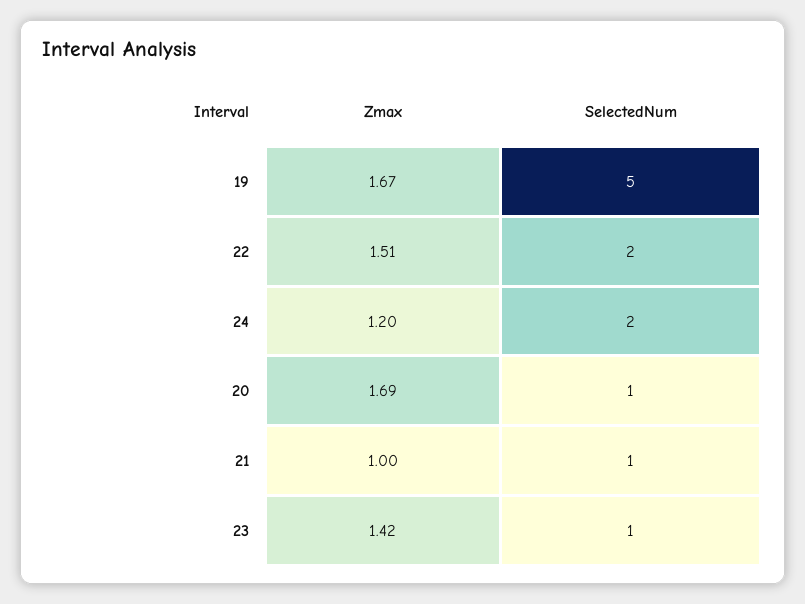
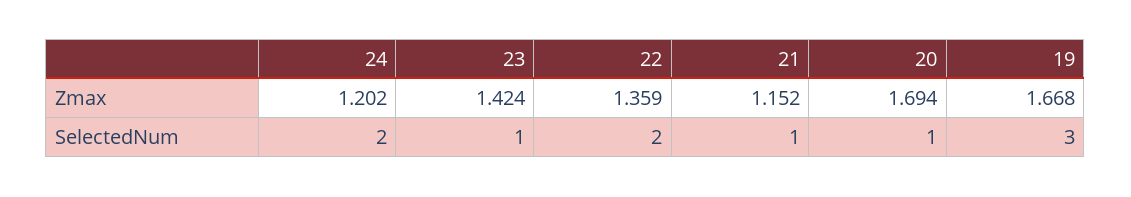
  {
    "Zmax": {
      "19": 1.668,
-     "22": 1.51,
+     "22": 1.359,
      "24": 1.202,
      "20": 1.694,
-     "21": 1,
+     "21": 1.152,
      "23": 1.424
    },
    "SelectedNum": {
-     "19": 5,
+     "19": 3,
      "22": 2,
      "24": 2,
      "20": 1,
      "21": 1,
      "23": 1
    }
  }

